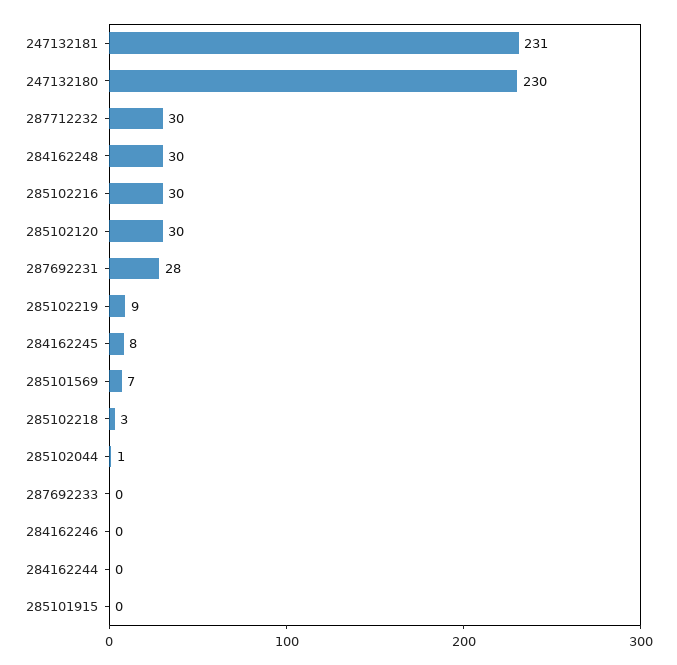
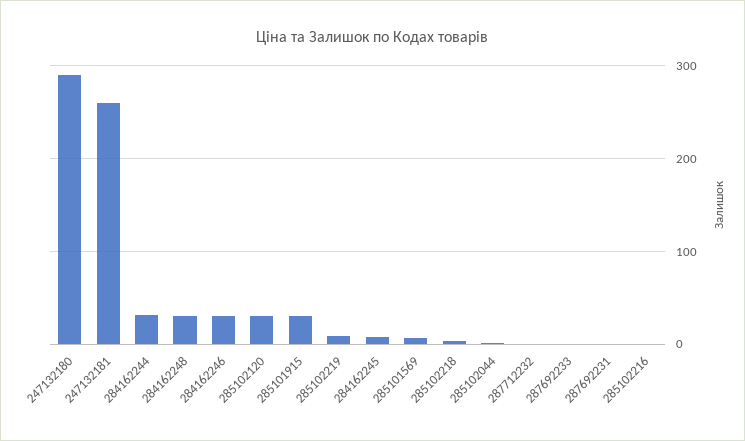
  {
-   "247132181": 231,
+   "247132181": 260,
-   "247132180": 230,
+   "247132180": 290,
-   "287712232": 30,
+   "287712232": 0,
    "284162248": 30,
-   "285102216": 30,
+   "285102216": 0,
    "285102120": 30,
-   "287692231": 28,
+   "287692231": 0,
    "285102219": 9,
    "284162245": 8,
    "285101569": 7,
    "285102218": 3,
    "285102044": 1,
    "287692233": 0,
-   "284162246": 0,
+   "284162246": 30,
-   "284162244": 0,
+   "284162244": 30,
-   "285101915": 0
+   "285101915": 30
  }

